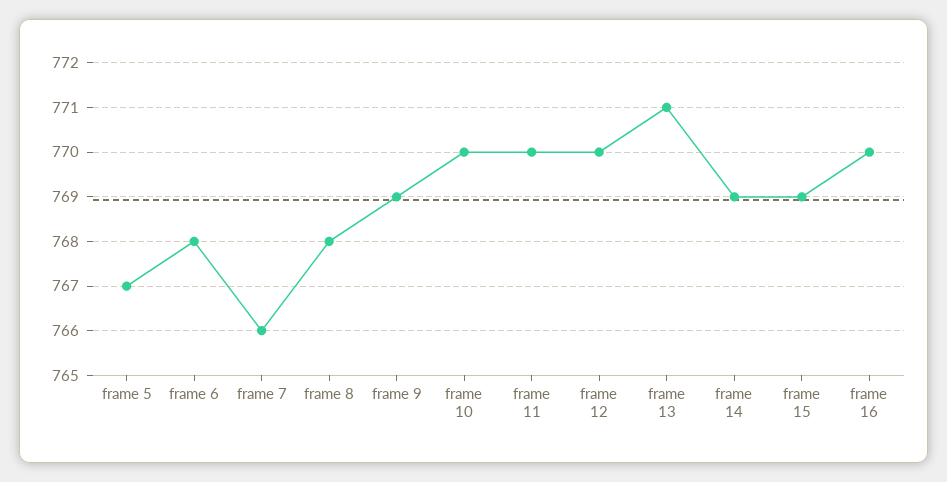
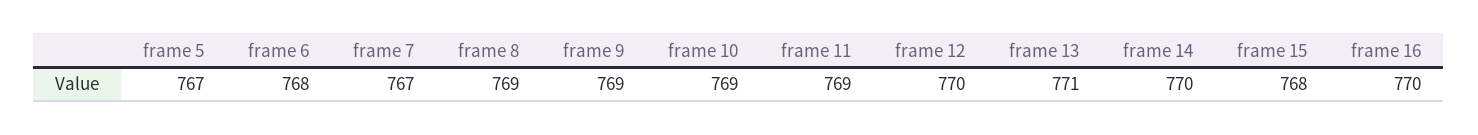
  {
    "frame 5": 767,
    "frame 6": 768,
-   "frame 7": 766,
+   "frame 7": 767,
-   "frame 8": 768,
+   "frame 8": 769,
    "frame 9": 769,
-   "frame 10": 770,
+   "frame 10": 769,
-   "frame 11": 770,
+   "frame 11": 769,
    "frame 12": 770,
    "frame 13": 771,
-   "frame 14": 769,
+   "frame 14": 770,
-   "frame 15": 769,
+   "frame 15": 768,
    "frame 16": 770
  }

